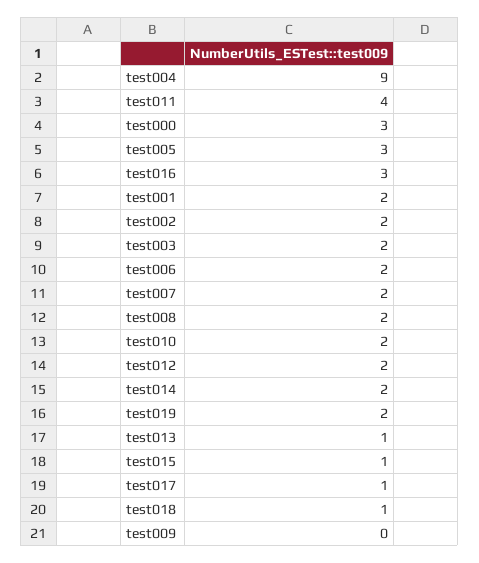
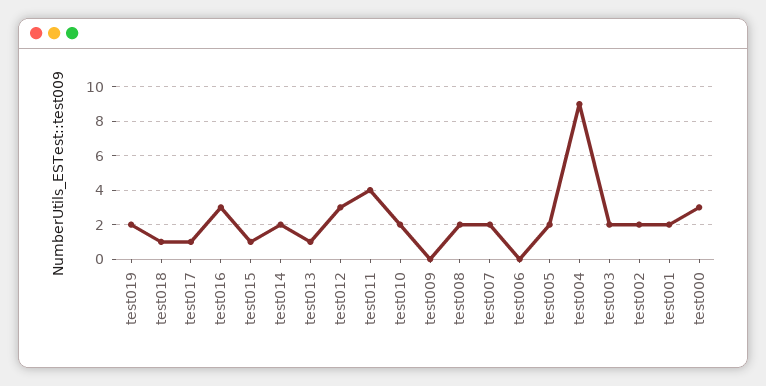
  {
    "test004": 9,
    "test011": 4,
    "test000": 3,
-   "test005": 3,
+   "test005": 2,
    "test016": 3,
    "test001": 2,
    "test002": 2,
    "test003": 2,
-   "test006": 2,
+   "test006": 0,
    "test007": 2,
    "test008": 2,
    "test010": 2,
-   "test012": 2,
+   "test012": 3,
    "test014": 2,
    "test019": 2,
    "test013": 1,
    "test015": 1,
    "test017": 1,
    "test018": 1,
    "test009": 0
  }

